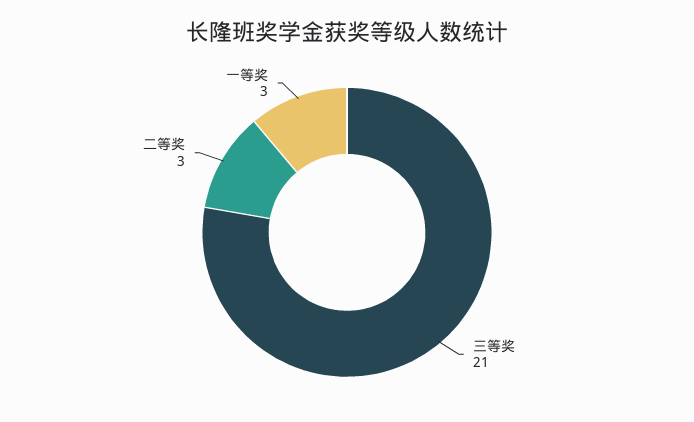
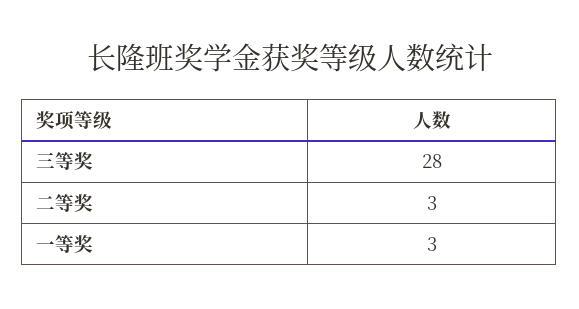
  {
-   "三等奖": 21,
+   "三等奖": 28,
    "二等奖": 3,
    "一等奖": 3
  }

